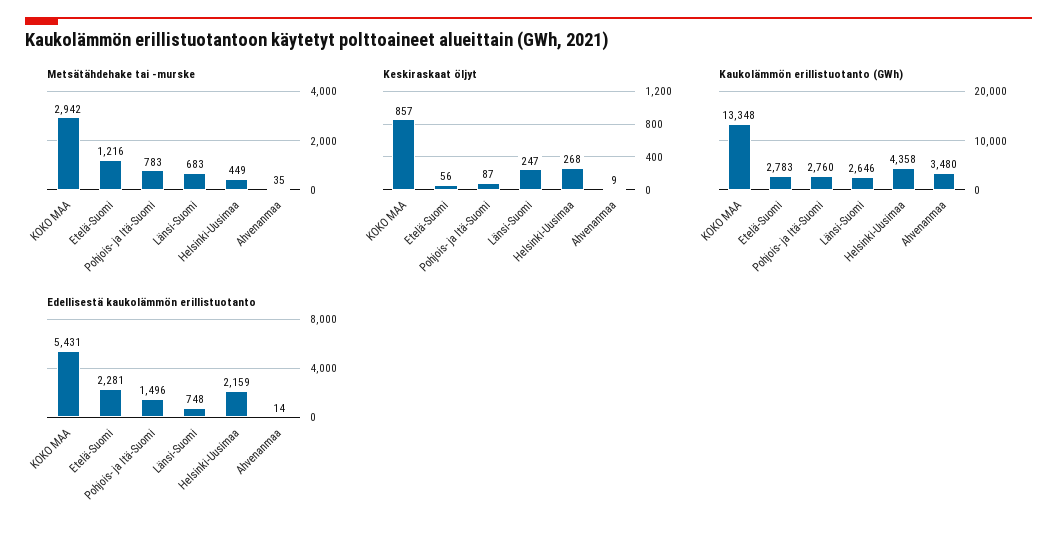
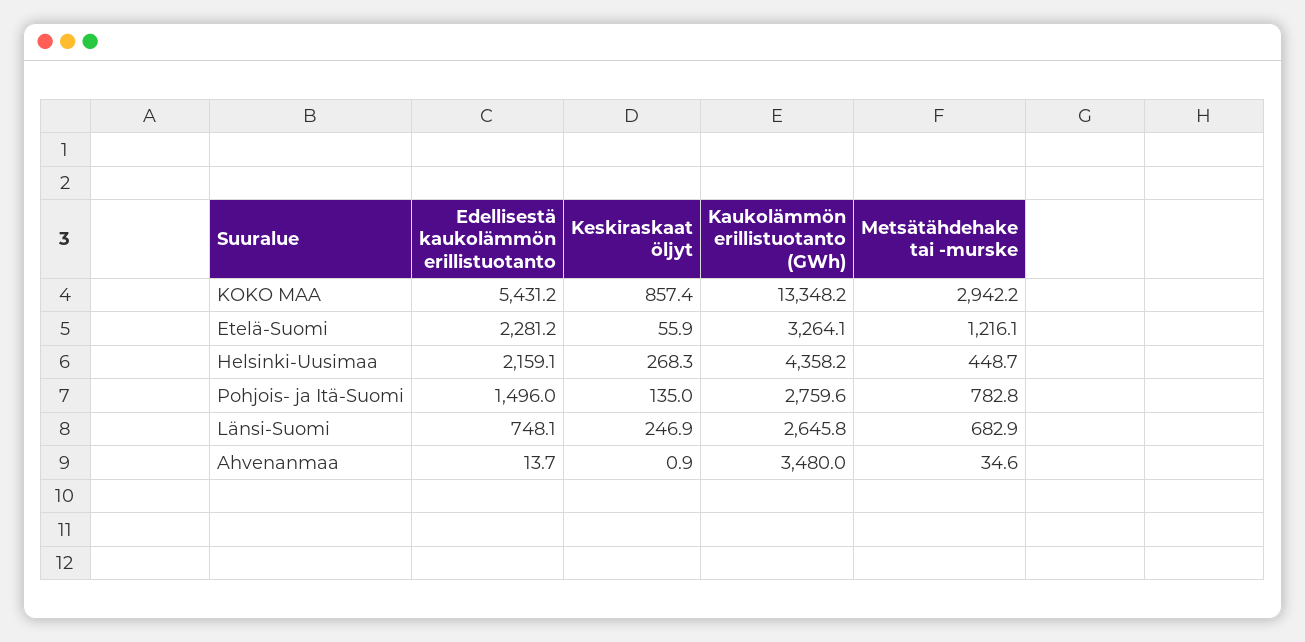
  {
    "Metsätähdehake tai -murske": {
      "KOKO MAA": 2942.2,
      "Etelä-Suomi": 1216.1,
      "Pohjois- ja Itä-Suomi": 782.8,
      "Länsi-Suomi": 682.9,
      "Helsinki-Uusimaa": 448.7,
      "Ahvenanmaa": 34.6
    },
    "Keskiraskaat öljyt": {
      "KOKO MAA": 857.4,
      "Etelä-Suomi": 55.9,
-     "Pohjois- ja Itä-Suomi": 87,
+     "Pohjois- ja Itä-Suomi": 135,
      "Länsi-Suomi": 246.9,
      "Helsinki-Uusimaa": 268.3,
-     "Ahvenanmaa": 9
+     "Ahvenanmaa": 0.9
    },
    "Kaukolämmön erillistuotanto (GWh)": {
      "KOKO MAA": 13348.2,
-     "Etelä-Suomi": 2783,
+     "Etelä-Suomi": 3264.1,
      "Pohjois- ja Itä-Suomi": 2759.6,
      "Länsi-Suomi": 2645.8,
      "Helsinki-Uusimaa": 4358.2,
      "Ahvenanmaa": 3480
    },
    "Edellisestä kaukolämmön erillistuotanto": {
      "KOKO MAA": 5431.2,
      "Etelä-Suomi": 2281.2,
      "Pohjois- ja Itä-Suomi": 1496,
      "Länsi-Suomi": 748.1,
      "Helsinki-Uusimaa": 2159.1,
      "Ahvenanmaa": 13.7
    }
  }

